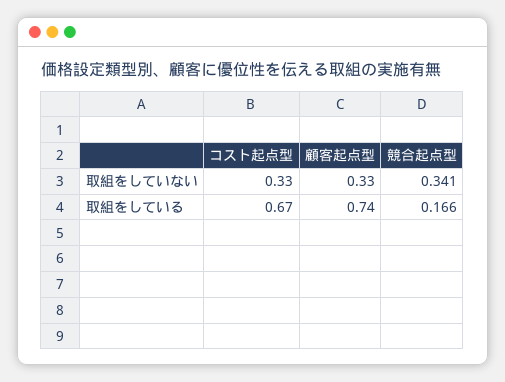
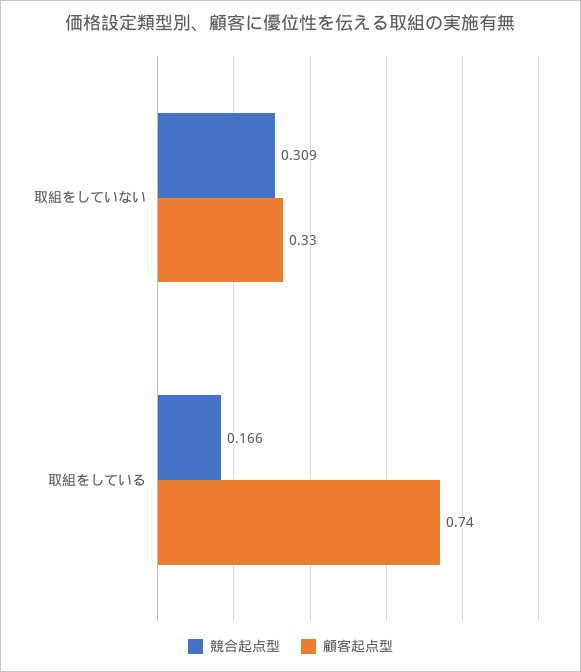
  {
-   "コスト起点型": {
-     "取組をしていない": 0.33,
-     "取組をしている": 0.67
-   },
    "顧客起点型": {
      "取組をしていない": 0.33,
      "取組をしている": 0.74
    },
    "競合起点型": {
-     "取組をしていない": 0.341,
+     "取組をしていない": 0.309,
      "取組をしている": 0.166
    }
  }

